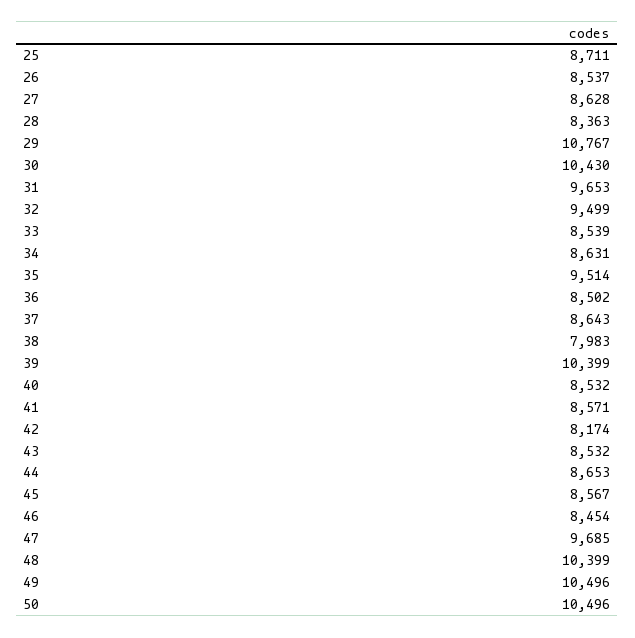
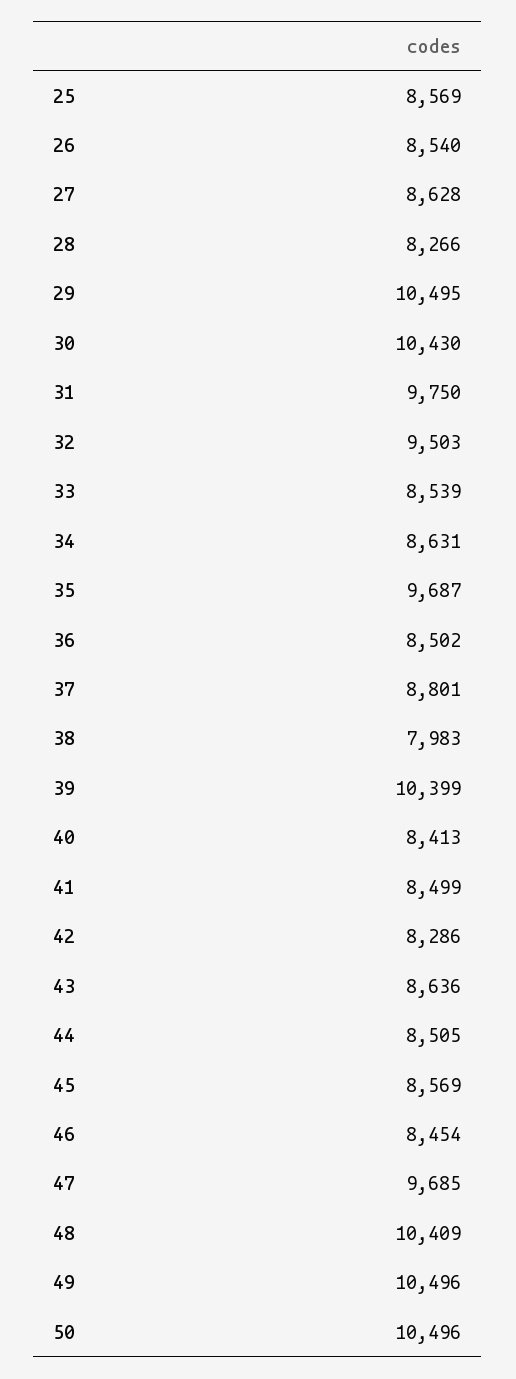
  {
-   "25": 8711,
+   "25": 8569,
-   "26": 8537,
+   "26": 8540,
    "27": 8628,
-   "28": 8363,
+   "28": 8266,
-   "29": 10767,
+   "29": 10495,
    "30": 10430,
-   "31": 9653,
+   "31": 9750,
-   "32": 9499,
+   "32": 9503,
    "33": 8539,
    "34": 8631,
-   "35": 9514,
+   "35": 9687,
    "36": 8502,
-   "37": 8643,
+   "37": 8801,
    "38": 7983,
    "39": 10399,
-   "40": 8532,
+   "40": 8413,
-   "41": 8571,
+   "41": 8499,
-   "42": 8174,
+   "42": 8286,
-   "43": 8532,
+   "43": 8636,
-   "44": 8653,
+   "44": 8505,
-   "45": 8567,
+   "45": 8569,
    "46": 8454,
    "47": 9685,
-   "48": 10399,
+   "48": 10409,
    "49": 10496,
    "50": 10496
  }

